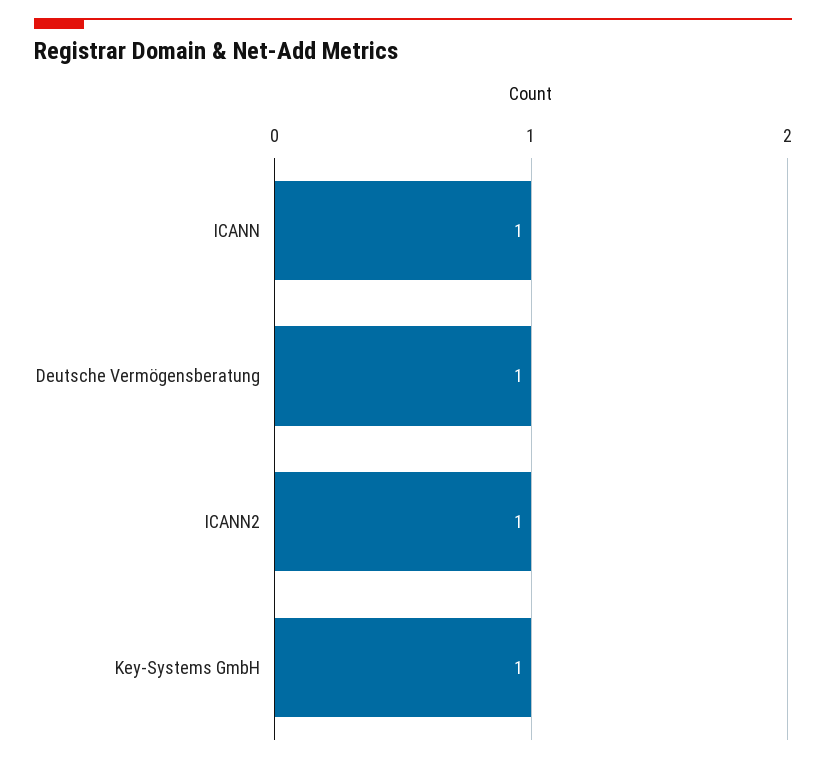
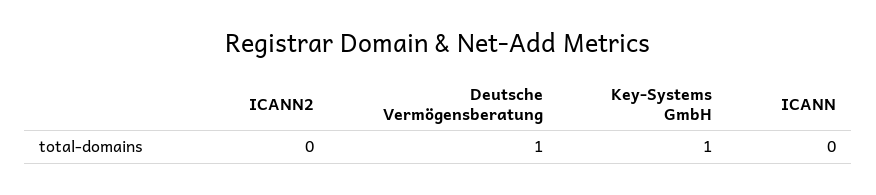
  {
-   "ICANN": 1,
+   "ICANN": 0,
    "Deutsche Vermögensberatung": 1,
-   "ICANN2": 1,
+   "ICANN2": 0,
    "Key-Systems GmbH": 1
  }

